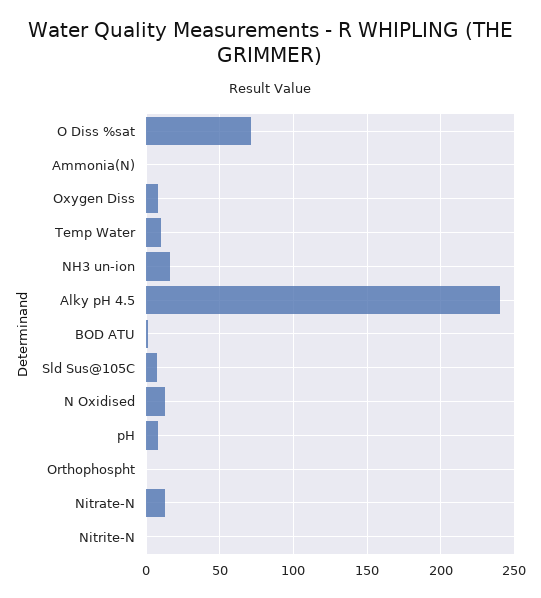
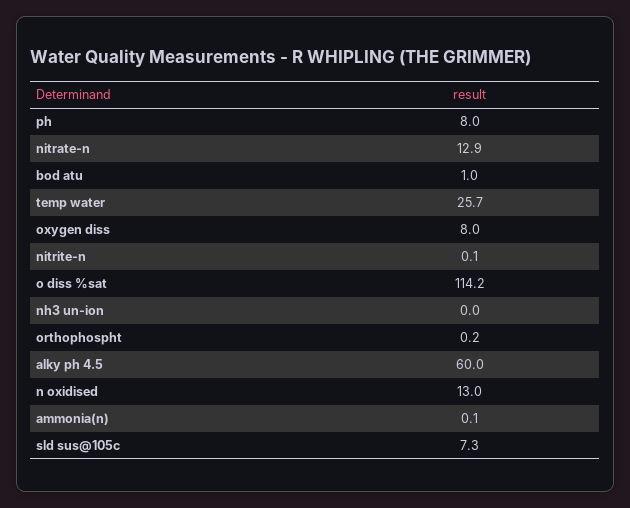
  {
-   "O Diss %sat": 70,
+   "O Diss %sat": 114.2,
    "Ammonia(N)": 0.1,
    "Oxygen Diss": 8,
-   "Temp Water": 10,
+   "Temp Water": 25.7,
-   "NH3 un-ion": 15,
+   "NH3 un-ion": 0,
-   "Alky pH 4.5": 240,
+   "Alky pH 4.5": 60,
    "BOD ATU": 1,
    "Sld Sus@105C": 7.3,
    "N Oxidised": 13,
    "pH": 8,
    "Orthophospht": 0.2,
    "Nitrate-N": 12.9,
    "Nitrite-N": 0.1
  }

